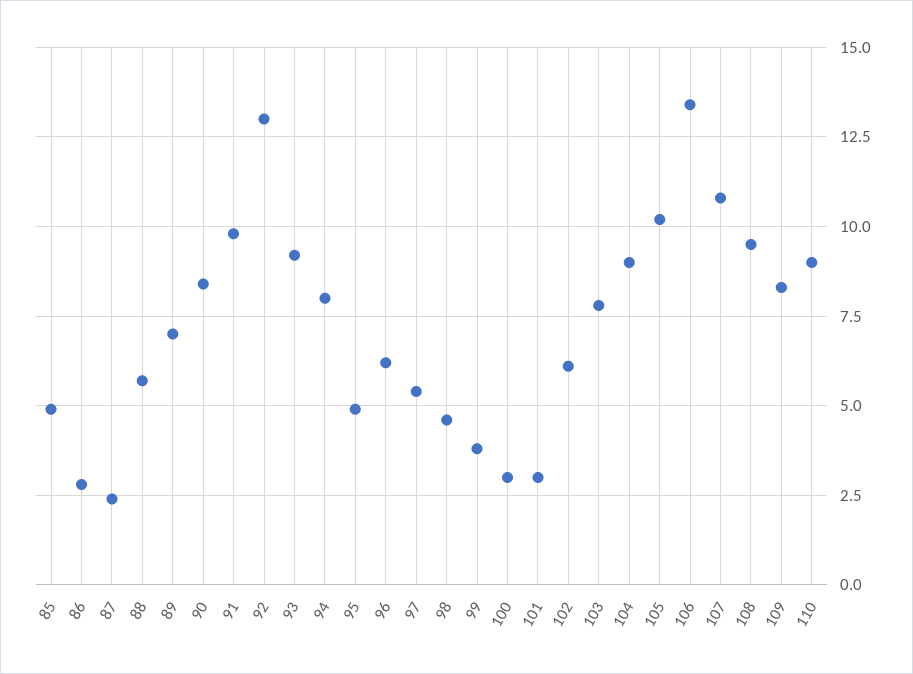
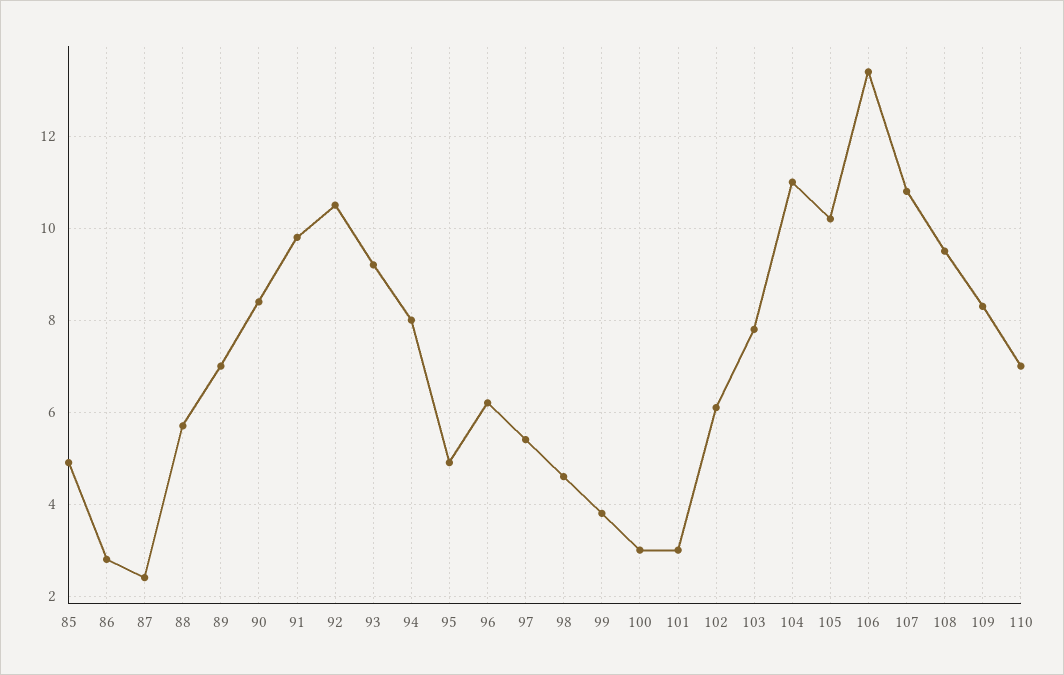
  {
    "85": 5,
    "86": 3,
    "87": 2.5,
    "88": 5.5,
    "89": 7,
    "90": 8.5,
    "91": 10,
-   "92": 13,
+   "92": 10.5,
    "93": 9,
    "94": 8,
    "95": 5,
    "96": 6,
    "97": 5.5,
    "98": 4.5,
    "99": 4,
    "100": 3,
    "101": 3,
    "102": 6,
    "103": 8,
-   "104": 9,
+   "104": 11,
    "105": 10,
    "106": 13.5,
    "107": 11,
    "108": 9.5,
    "109": 8.5,
-   "110": 9
+   "110": 7
  }

